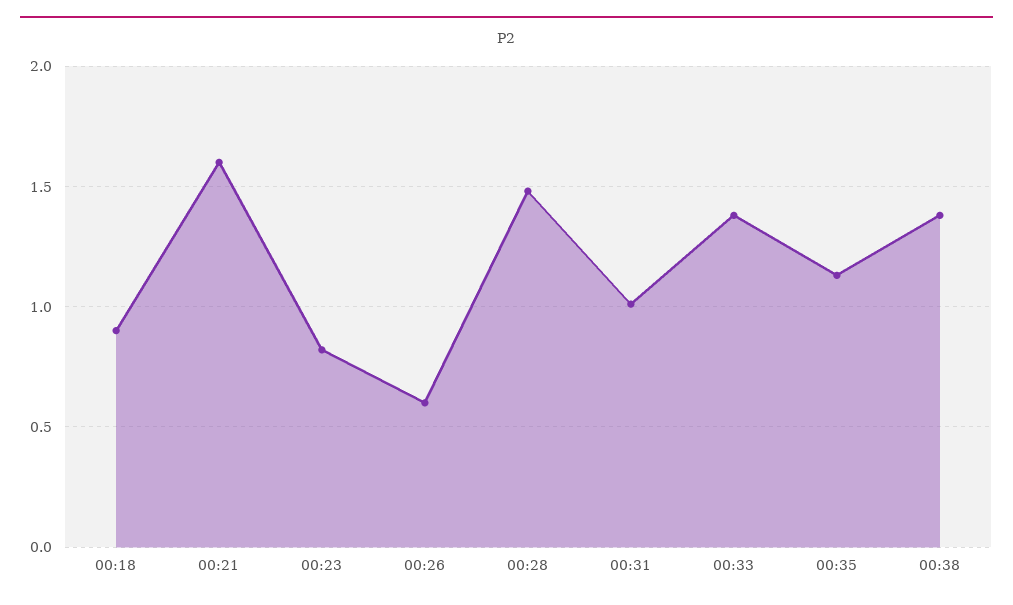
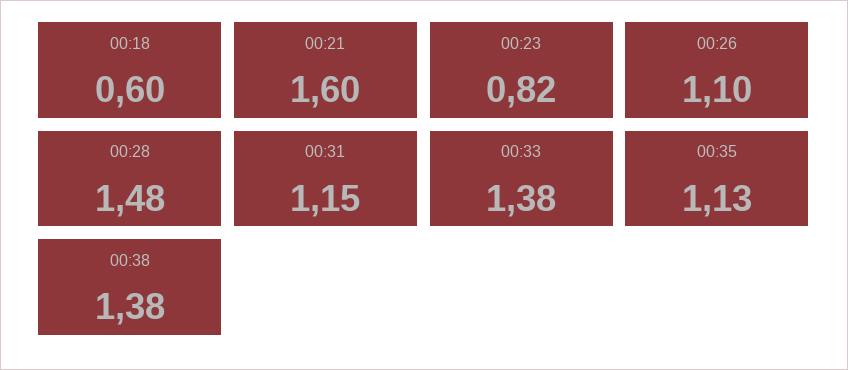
  {
-   "00:18": 0.9,
+   "00:18": 0.6,
    "00:21": 1.6,
    "00:23": 0.82,
-   "00:26": 0.6,
+   "00:26": 1.1,
    "00:28": 1.48,
-   "00:31": 1,
+   "00:31": 1.15,
    "00:33": 1.38,
    "00:35": 1.13,
    "00:38": 1.38
  }

